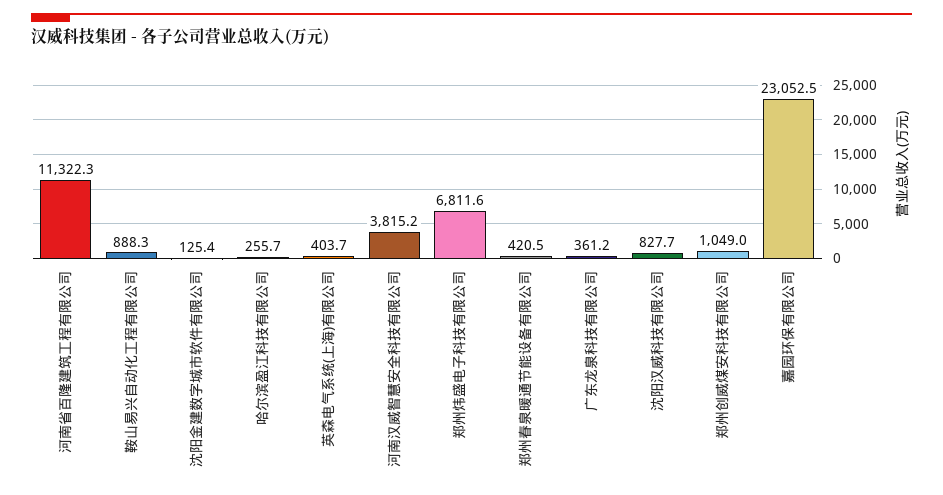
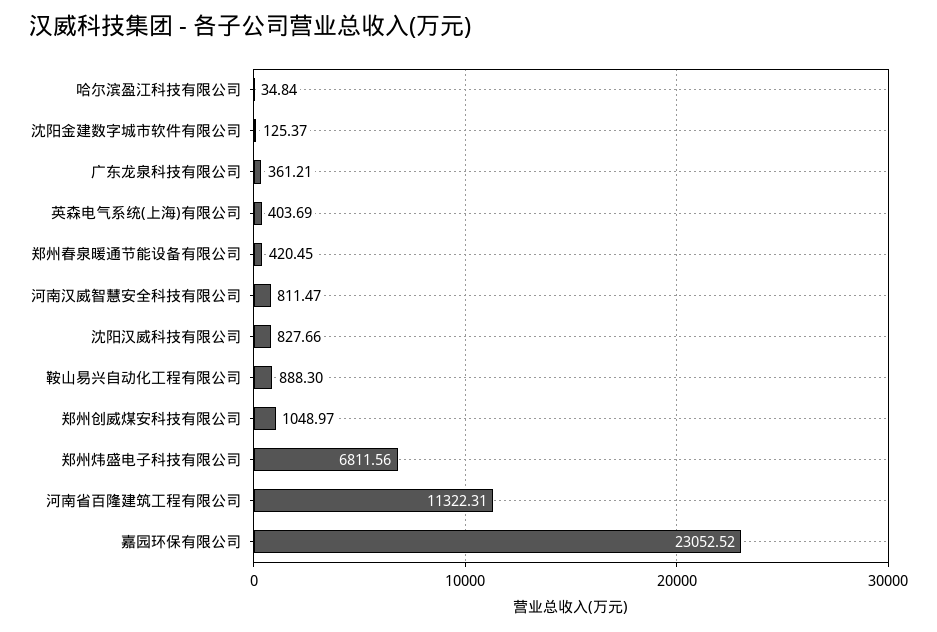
  {
    "河南省百隆建筑工程有限公司": 11322.31,
    "鞍山易兴自动化工程有限公司": 888.3,
    "沈阳金建数字城市软件有限公司": 125.37,
-   "哈尔滨盈江科技有限公司": 255.7,
+   "哈尔滨盈江科技有限公司": 34.84,
    "英森电气系统(上海)有限公司": 403.69,
-   "河南汉威智慧安全科技有限公司": 3815.2,
+   "河南汉威智慧安全科技有限公司": 811.47,
    "郑州炜盛电子科技有限公司": 6811.56,
    "郑州春泉暖通节能设备有限公司": 420.45,
    "广东龙泉科技有限公司": 361.21,
    "沈阳汉威科技有限公司": 827.66,
    "郑州创威煤安科技有限公司": 1048.97,
    "嘉园环保有限公司": 23052.52
  }

